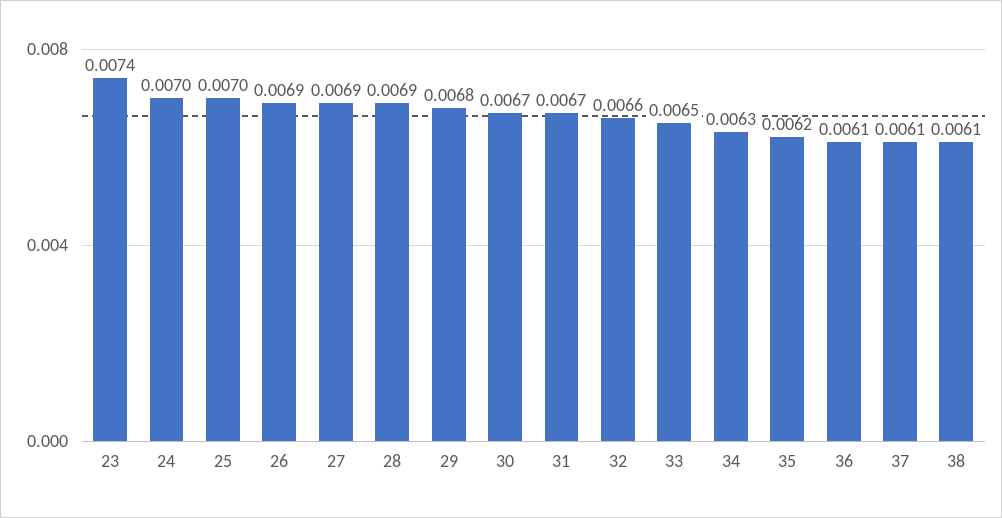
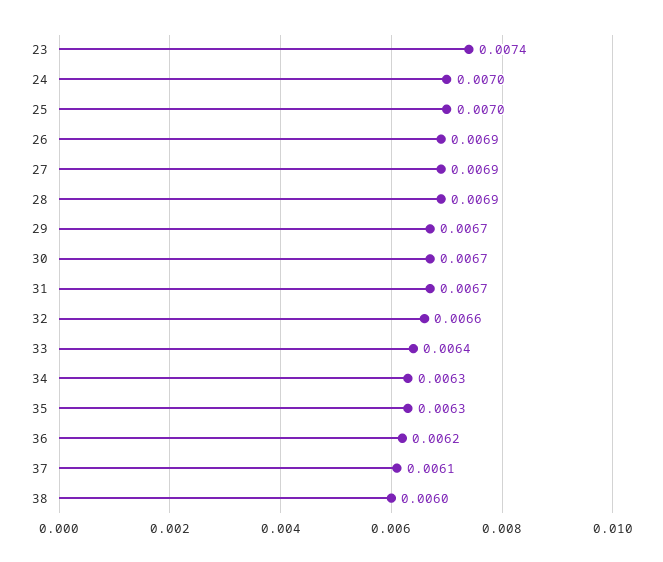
  {
    "23": 0.0074,
    "24": 0.007,
    "25": 0.007,
    "26": 0.0069,
    "27": 0.0069,
    "28": 0.0069,
-   "29": 0.0068,
+   "29": 0.0067,
    "30": 0.0067,
    "31": 0.0067,
    "32": 0.0066,
-   "33": 0.0065,
+   "33": 0.0064,
    "34": 0.0063,
-   "35": 0.0062,
+   "35": 0.0063,
-   "36": 0.0061,
+   "36": 0.0062,
    "37": 0.0061,
-   "38": 0.0061
+   "38": 0.006
  }

